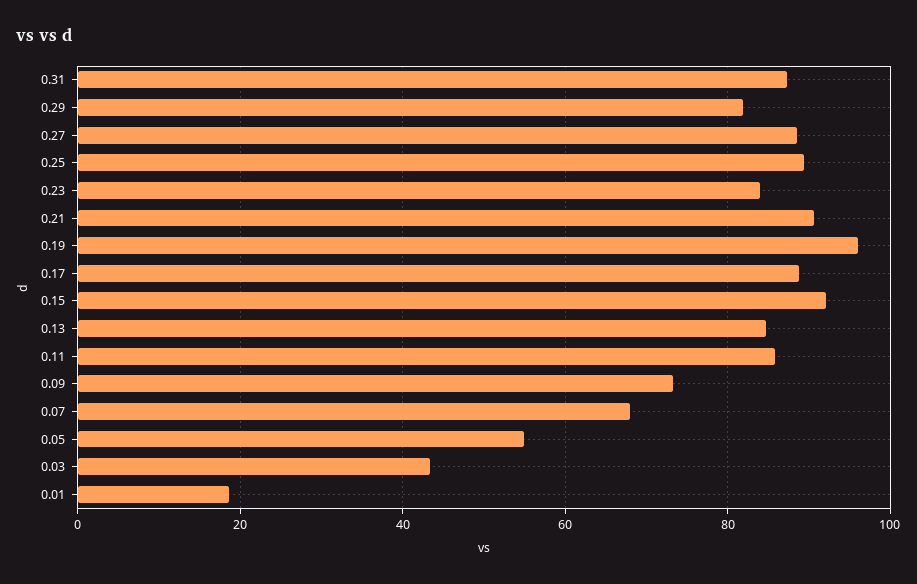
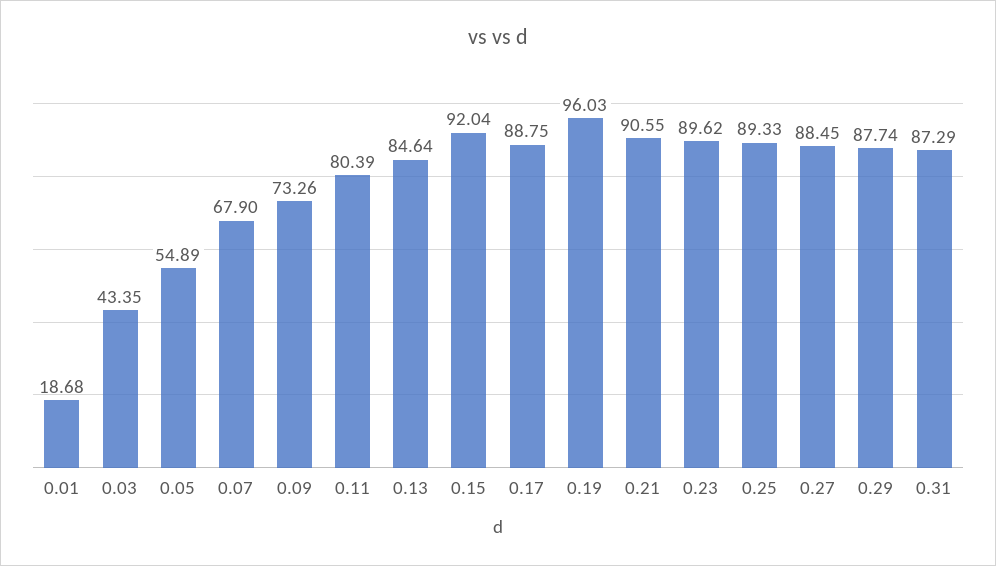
  {
    "0.31": 87.29,
-   "0.29": 82,
+   "0.29": 87.74,
    "0.27": 88.45,
    "0.25": 89.33,
-   "0.23": 84,
+   "0.23": 89.62,
    "0.21": 90.55,
    "0.19": 96.03,
    "0.17": 88.75,
    "0.15": 92.04,
    "0.13": 84.64,
-   "0.11": 86,
+   "0.11": 80.39,
    "0.09": 73.26,
    "0.07": 67.9,
    "0.05": 54.89,
    "0.03": 43.35,
    "0.01": 18.68
  }

